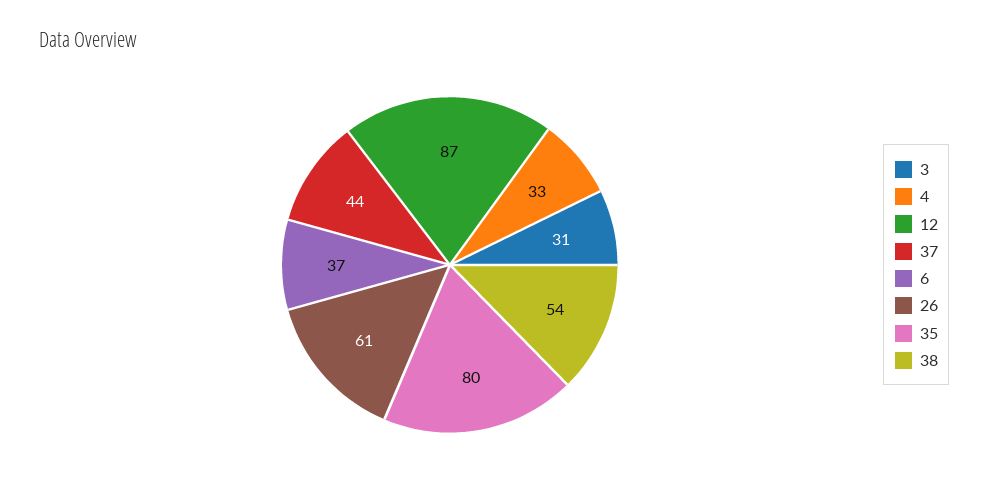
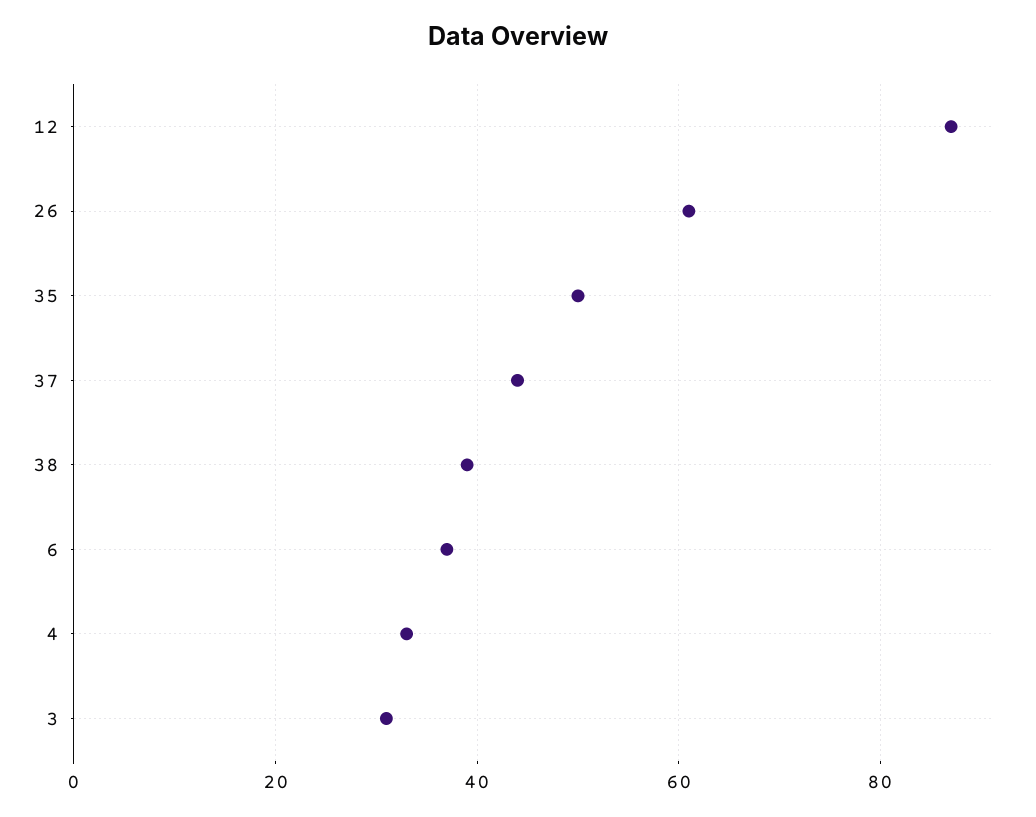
  {
    "3": 31,
    "4": 33,
    "12": 87,
    "37": 44,
    "6": 37,
    "26": 61,
-   "35": 80,
+   "35": 50,
-   "38": 54
+   "38": 40
  }

